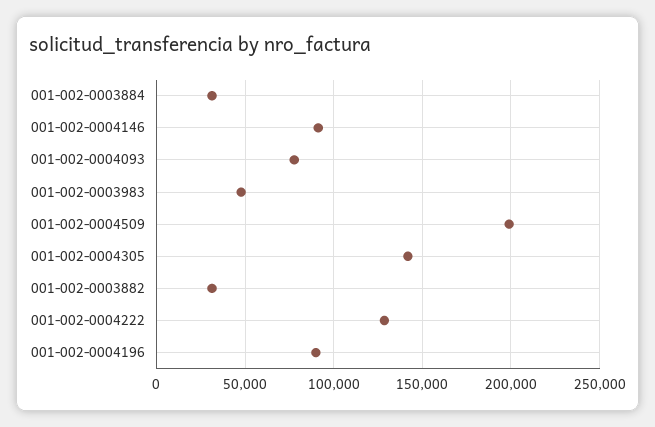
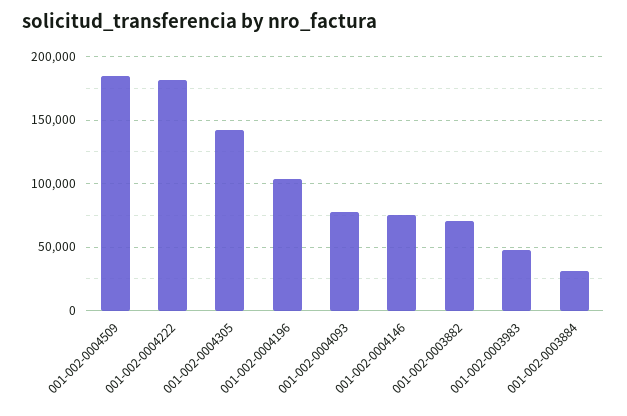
  {
    "001-002-0003884": 30000,
-   "001-002-0004146": 90000,
+   "001-002-0004146": 75000,
    "001-002-0004093": 80000,
    "001-002-0003983": 50000,
-   "001-002-0004509": 200000,
+   "001-002-0004509": 185000,
    "001-002-0004305": 140000,
-   "001-002-0003882": 30000,
+   "001-002-0003882": 70000,
-   "001-002-0004222": 130000,
+   "001-002-0004222": 180000,
-   "001-002-0004196": 90000
+   "001-002-0004196": 105000
  }

